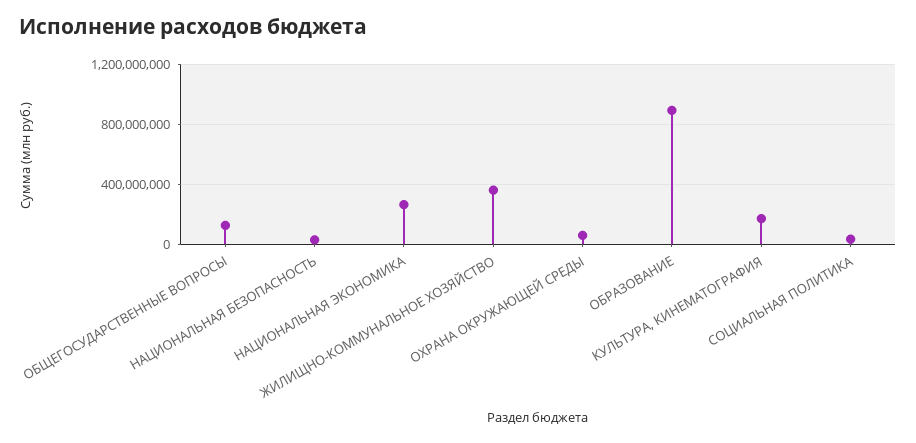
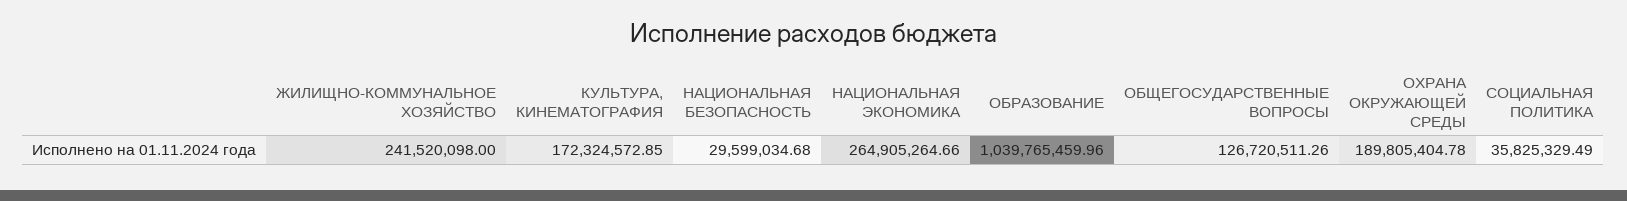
  {
    "ОБЩЕГОСУДАРСТВЕННЫЕ ВОПРОСЫ": 126720511.26,
    "НАЦИОНАЛЬНАЯ БЕЗОПАСНОСТЬ": 29599034.68,
    "НАЦИОНАЛЬНАЯ ЭКОНОМИКА": 264905264.66,
-   "ЖИЛИЩНО-КОММУНАЛЬНОЕ ХОЗЯЙСТВО": 350000000,
+   "ЖИЛИЩНО-КОММУНАЛЬНОЕ ХОЗЯЙСТВО": 241520098,
-   "ОХРАНА ОКРУЖАЮЩЕЙ СРЕДЫ": 50000000,
+   "ОХРАНА ОКРУЖАЮЩЕЙ СРЕДЫ": 189805404.78,
-   "ОБРАЗОВАНИЕ": 900000000,
+   "ОБРАЗОВАНИЕ": 1039765459.96,
    "КУЛЬТУРА, КИНЕМАТОГРАФИЯ": 172324572.85,
    "СОЦИАЛЬНАЯ ПОЛИТИКА": 35825329.49
  }

